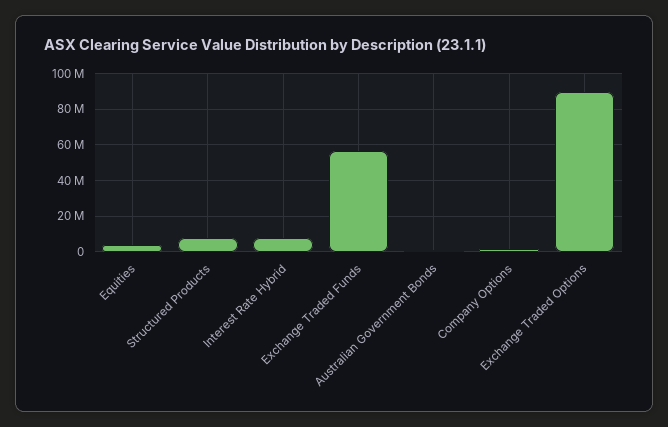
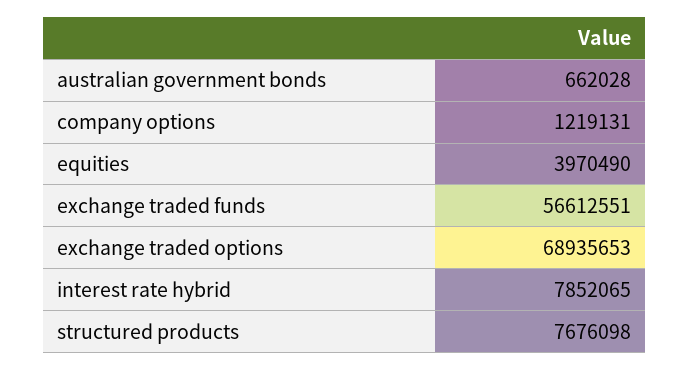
  {
    "Equities": 3970490,
    "Structured Products": 7676098,
    "Interest Rate Hybrid": 7852065,
    "Exchange Traded Funds": 56612551,
    "Australian Government Bonds": 662028,
    "Company Options": 1219131,
-   "Exchange Traded Options": 90000000
+   "Exchange Traded Options": 68935653
  }

